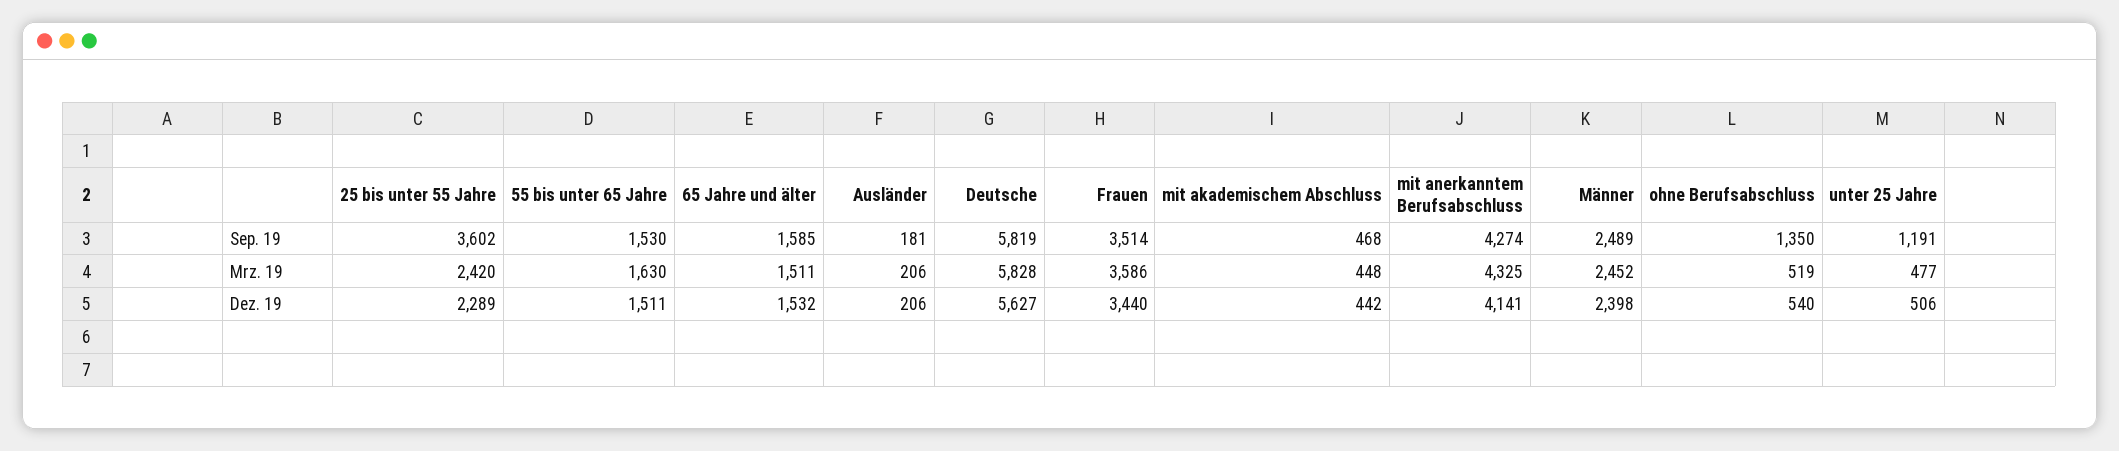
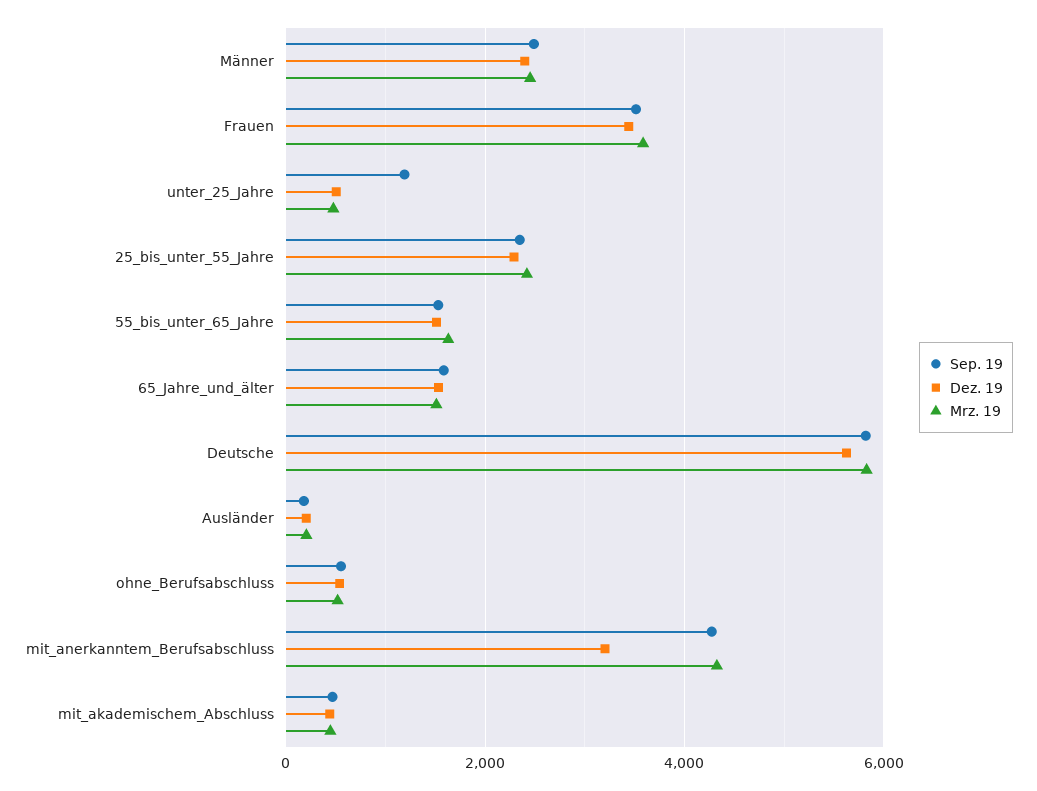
  {
    "Sep. 19": {
-     "25 bis unter 55 Jahre": 3602,
+     "25 bis unter 55 Jahre": 2400,
      "55 bis unter 65 Jahre": 1530,
      "65 Jahre und älter": 1585,
      "Ausländer": 181,
      "Deutsche": 5819,
      "Frauen": 3514,
      "mit akademischem Abschluss": 468,
      "mit anerkanntem Berufsabschluss": 4274,
      "Männer": 2489,
-     "ohne Berufsabschluss": 1350,
+     "ohne Berufsabschluss": 600,
      "unter 25 Jahre": 1191
    },
    "Mrz. 19": {
      "25 bis unter 55 Jahre": 2420,
      "55 bis unter 65 Jahre": 1630,
      "65 Jahre und älter": 1511,
      "Ausländer": 206,
      "Deutsche": 5828,
      "Frauen": 3586,
      "mit akademischem Abschluss": 448,
      "mit anerkanntem Berufsabschluss": 4325,
      "Männer": 2452,
      "ohne Berufsabschluss": 519,
      "unter 25 Jahre": 477
    },
    "Dez. 19": {
      "25 bis unter 55 Jahre": 2289,
      "55 bis unter 65 Jahre": 1511,
      "65 Jahre und älter": 1532,
      "Ausländer": 206,
      "Deutsche": 5627,
      "Frauen": 3440,
      "mit akademischem Abschluss": 442,
-     "mit anerkanntem Berufsabschluss": 4141,
+     "mit anerkanntem Berufsabschluss": 3200,
      "Männer": 2398,
      "ohne Berufsabschluss": 540,
      "unter 25 Jahre": 506
    }
  }

